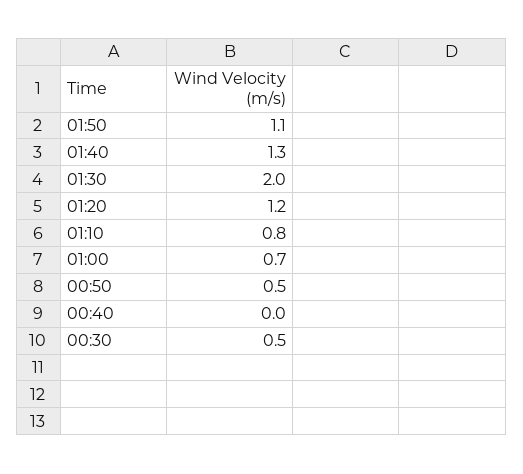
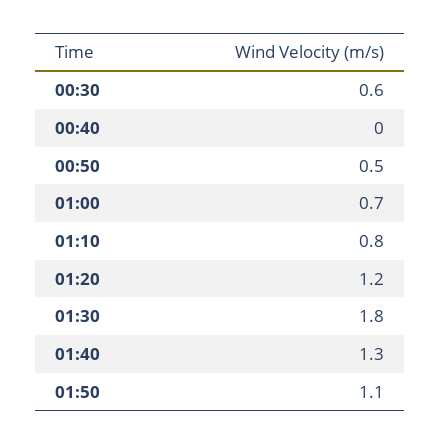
  {
    "01:50": 1.1,
    "01:40": 1.3,
-   "01:30": 2,
+   "01:30": 1.8,
    "01:20": 1.2,
    "01:10": 0.8,
    "01:00": 0.7,
    "00:50": 0.5,
    "00:40": 0,
-   "00:30": 0.5
+   "00:30": 0.6
  }

